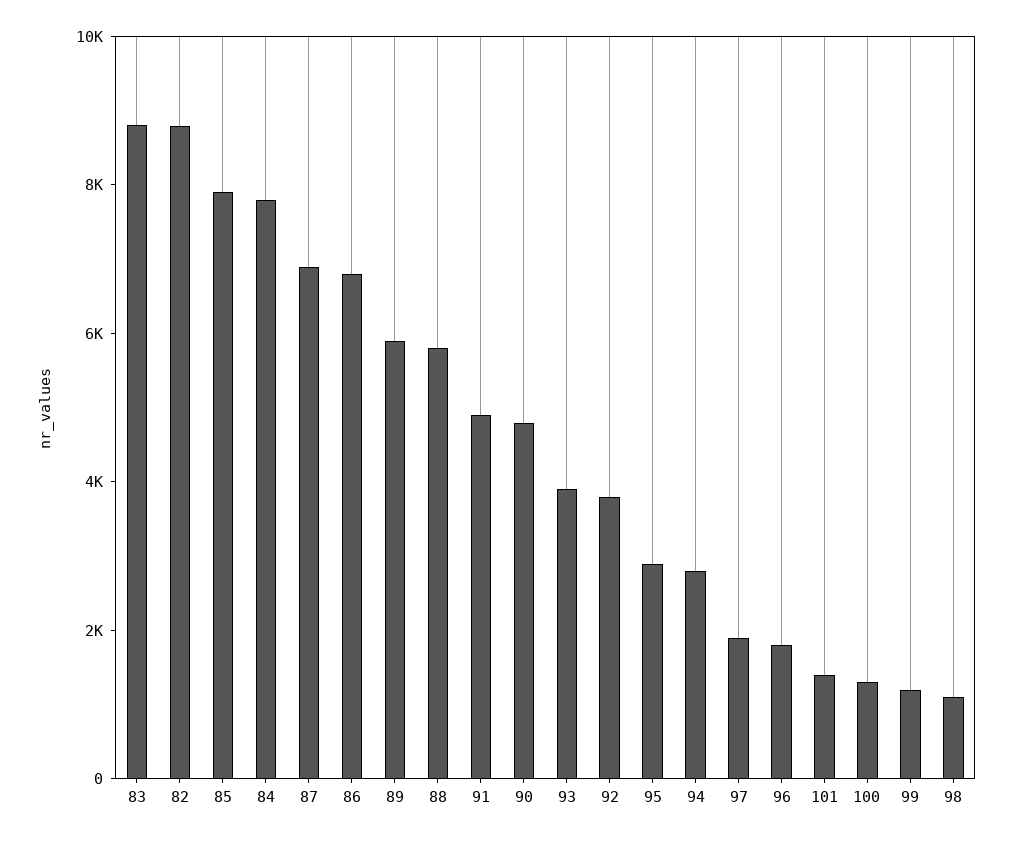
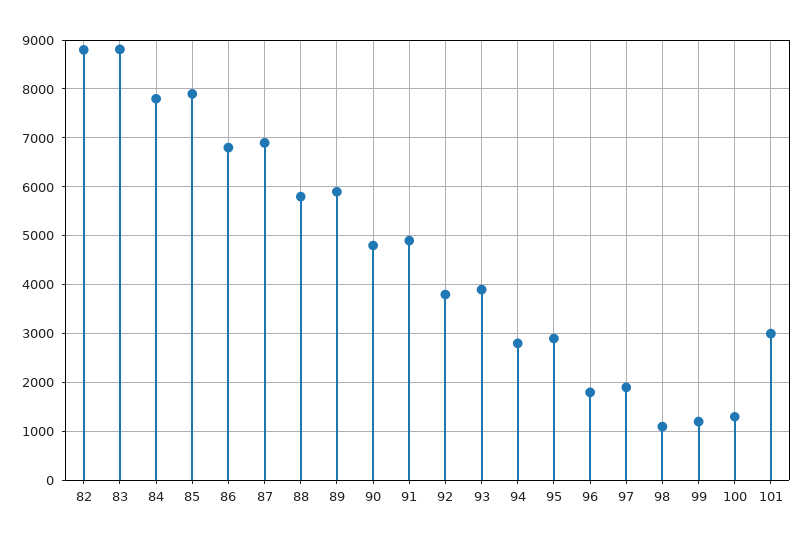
  {
    "83": 8800,
    "82": 8800,
    "85": 8000,
    "84": 7800,
    "87": 7000,
    "86": 6800,
    "89": 6000,
    "88": 5800,
    "91": 5000,
    "90": 4800,
    "93": 4000,
    "92": 3800,
    "95": 3000,
    "94": 2800,
    "97": 2000,
    "96": 1800,
-   "101": 1500,
+   "101": 3000,
    "100": 1400,
    "99": 1200,
    "98": 1200
  }

